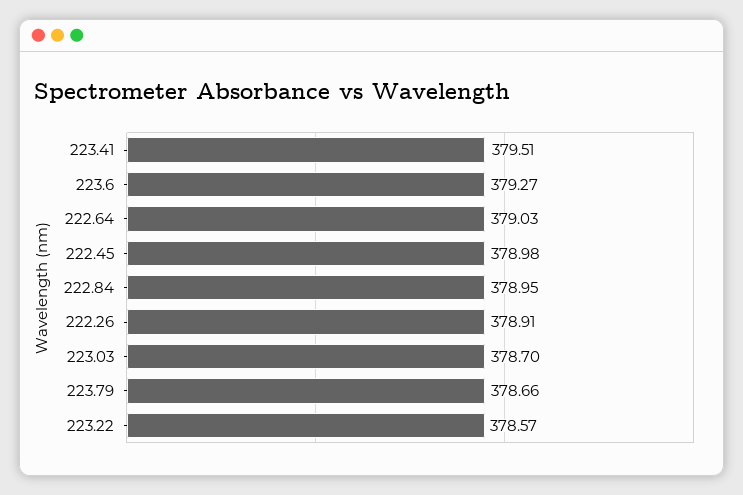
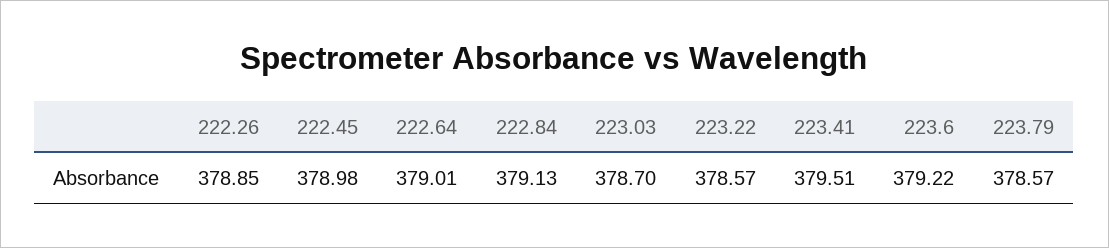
  {
    "223.41": 379.51,
-   "223.6": 379.27,
+   "223.6": 379.22,
-   "222.64": 379.03,
+   "222.64": 379.01,
    "222.45": 378.98,
-   "222.84": 378.95,
+   "222.84": 379.13,
-   "222.26": 378.91,
+   "222.26": 378.85,
    "223.03": 378.7,
-   "223.79": 378.66,
+   "223.79": 378.57,
    "223.22": 378.57
  }

